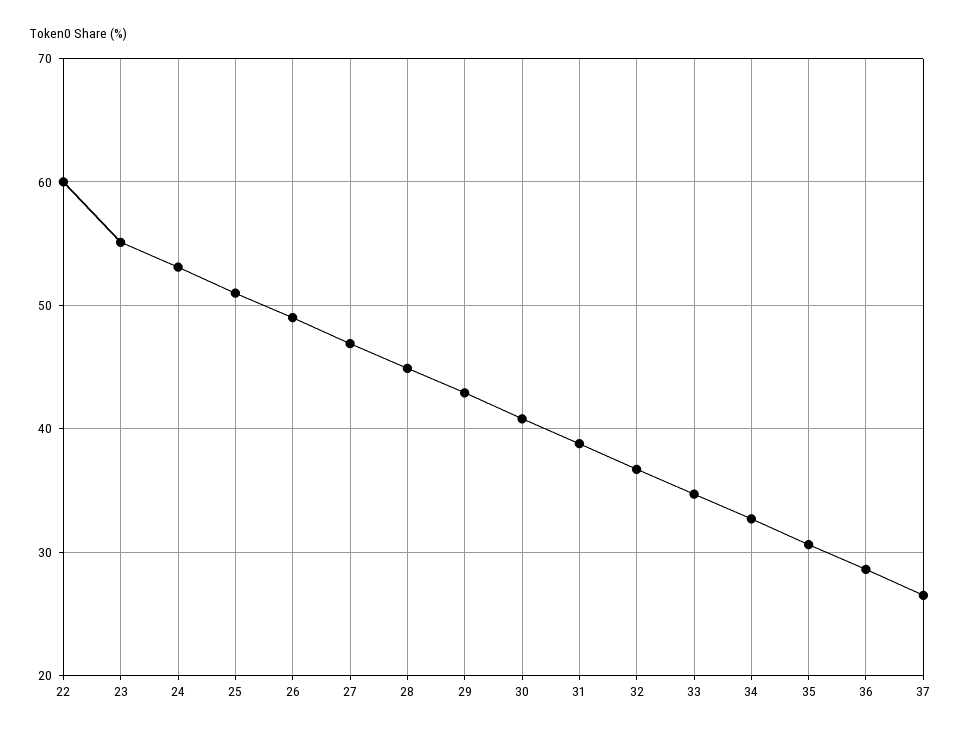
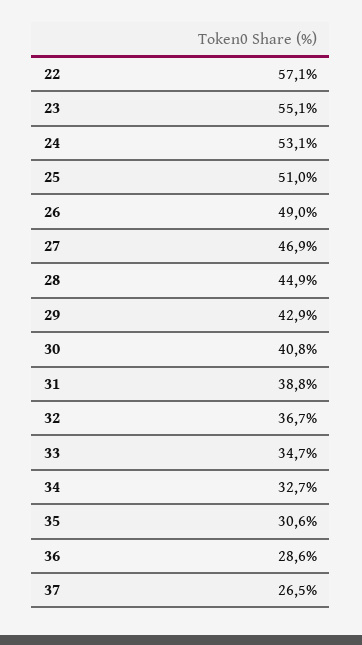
  {
-   "22": 60,
+   "22": 57.1,
    "23": 55.1,
    "24": 53.1,
    "25": 51,
    "26": 49,
    "27": 46.9,
    "28": 44.9,
    "29": 42.9,
    "30": 40.8,
    "31": 38.8,
    "32": 36.7,
    "33": 34.7,
    "34": 32.7,
    "35": 30.6,
    "36": 28.6,
    "37": 26.5
  }

